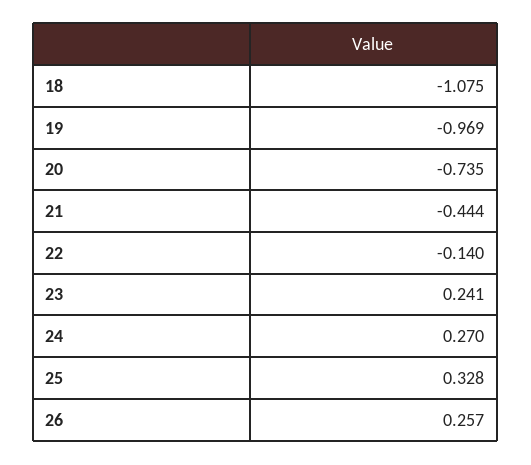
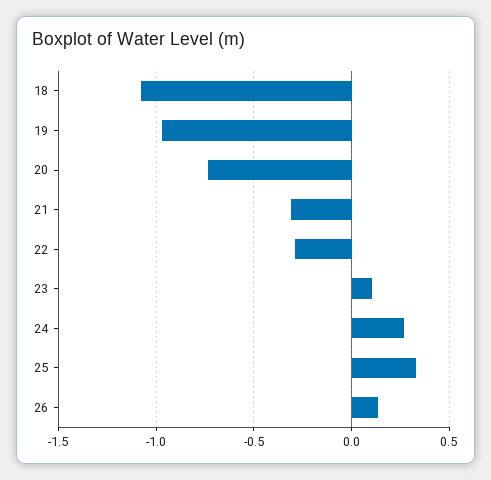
  {
    "18": -1.075,
    "19": -0.969,
    "20": -0.735,
-   "21": -0.444,
+   "21": -0.3,
-   "22": -0.14,
+   "22": -0.3,
-   "23": 0.241,
+   "23": 0.1,
    "24": 0.27,
    "25": 0.328,
-   "26": 0.257
+   "26": 0.15
  }

